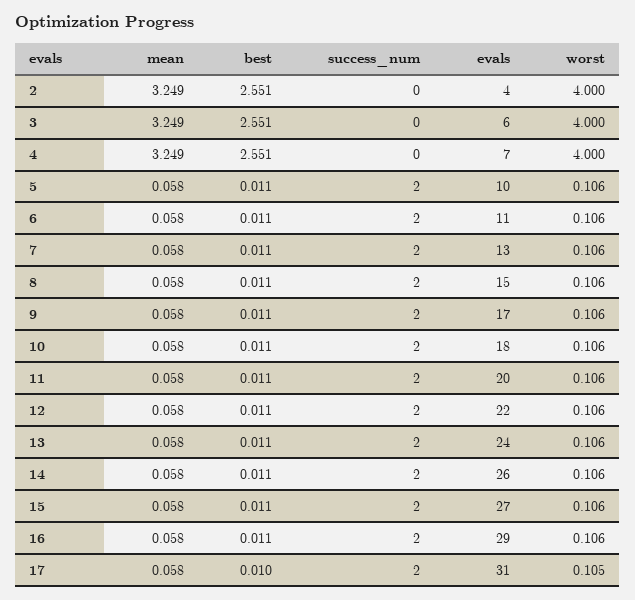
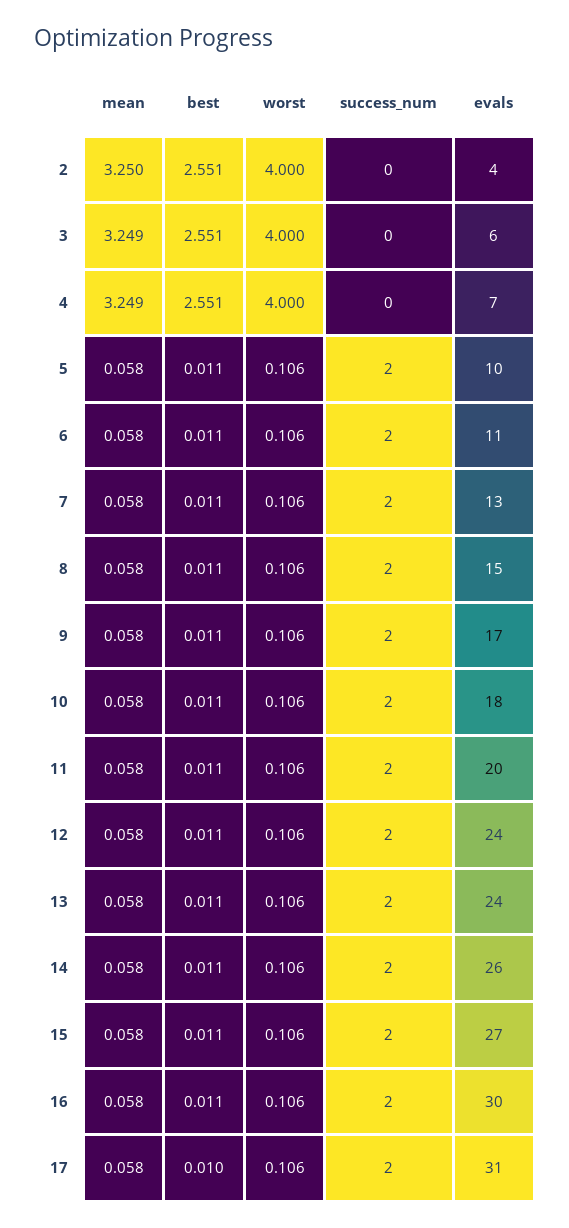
  {
    "mean": {
-     "2": 3.249,
+     "2": 3.25,
      "3": 3.249,
      "4": 3.249,
      "5": 0.058,
      "6": 0.058,
      "7": 0.058,
      "8": 0.058,
      "9": 0.058,
      "10": 0.058,
      "11": 0.058,
      "12": 0.058,
      "13": 0.058,
      "14": 0.058,
      "15": 0.058,
      "16": 0.058,
      "17": 0.058
    },
    "best": {
      "2": 2.551,
      "3": 2.551,
      "4": 2.551,
      "5": 0.011,
      "6": 0.011,
      "7": 0.011,
      "8": 0.011,
      "9": 0.011,
      "10": 0.011,
      "11": 0.011,
      "12": 0.011,
      "13": 0.011,
      "14": 0.011,
      "15": 0.011,
      "16": 0.011,
      "17": 0.01
    },
    "success_num": {
      "2": 0,
      "3": 0,
      "4": 0,
      "5": 2,
      "6": 2,
      "7": 2,
      "8": 2,
      "9": 2,
      "10": 2,
      "11": 2,
      "12": 2,
      "13": 2,
      "14": 2,
      "15": 2,
      "16": 2,
      "17": 2
    },
    "evals": {
      "2": 4,
      "3": 6,
      "4": 7,
      "5": 10,
      "6": 11,
      "7": 13,
      "8": 15,
      "9": 17,
      "10": 18,
      "11": 20,
-     "12": 22,
+     "12": 24,
      "13": 24,
      "14": 26,
      "15": 27,
-     "16": 29,
+     "16": 30,
      "17": 31
    },
    "worst": {
      "2": 4,
      "3": 4,
      "4": 4,
      "5": 0.106,
      "6": 0.106,
      "7": 0.106,
      "8": 0.106,
      "9": 0.106,
      "10": 0.106,
      "11": 0.106,
      "12": 0.106,
      "13": 0.106,
      "14": 0.106,
      "15": 0.106,
      "16": 0.106,
-     "17": 0.105
+     "17": 0.106
    }
  }

